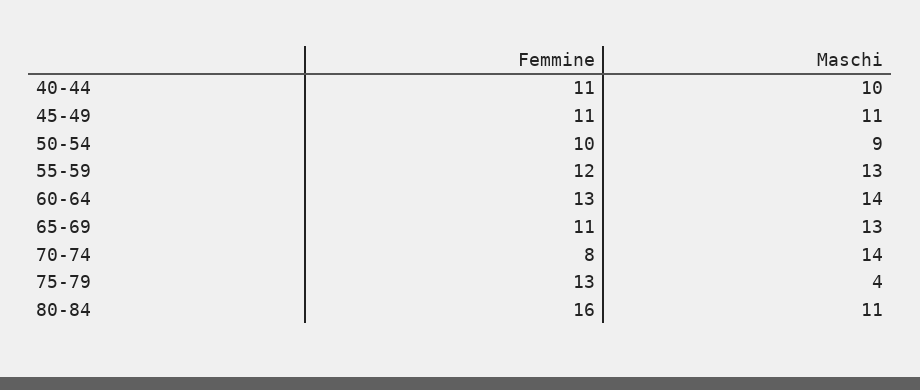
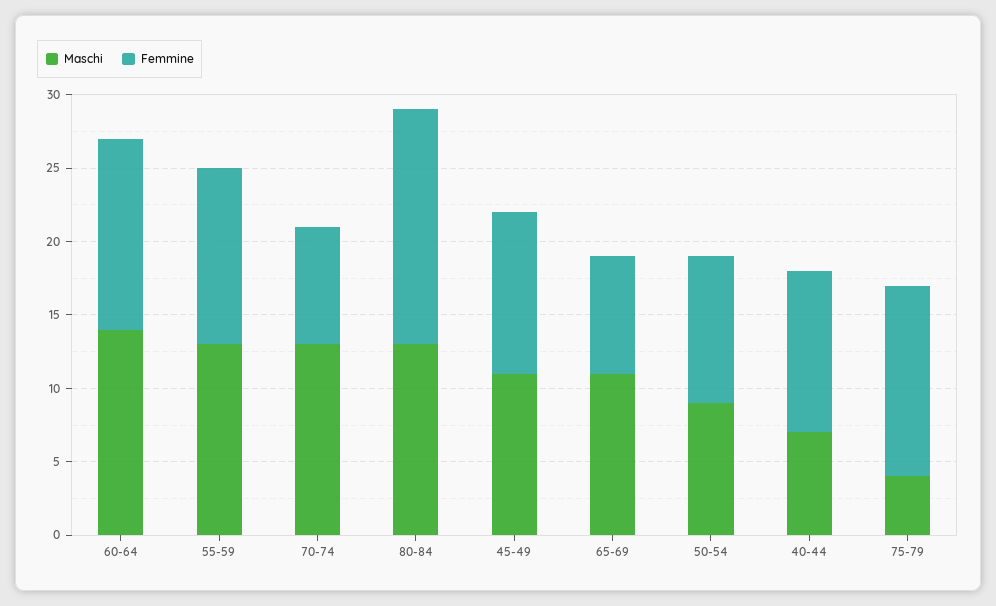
  {
    "Femmine": {
      "40-44": 11,
      "45-49": 11,
      "50-54": 10,
      "55-59": 12,
      "60-64": 13,
-     "65-69": 11,
+     "65-69": 8,
      "70-74": 8,
      "75-79": 13,
      "80-84": 16
    },
    "Maschi": {
-     "40-44": 10,
+     "40-44": 7,
      "45-49": 11,
      "50-54": 9,
      "55-59": 13,
      "60-64": 14,
-     "65-69": 13,
+     "65-69": 11,
-     "70-74": 14,
+     "70-74": 13,
      "75-79": 4,
-     "80-84": 11
+     "80-84": 13
    }
  }

